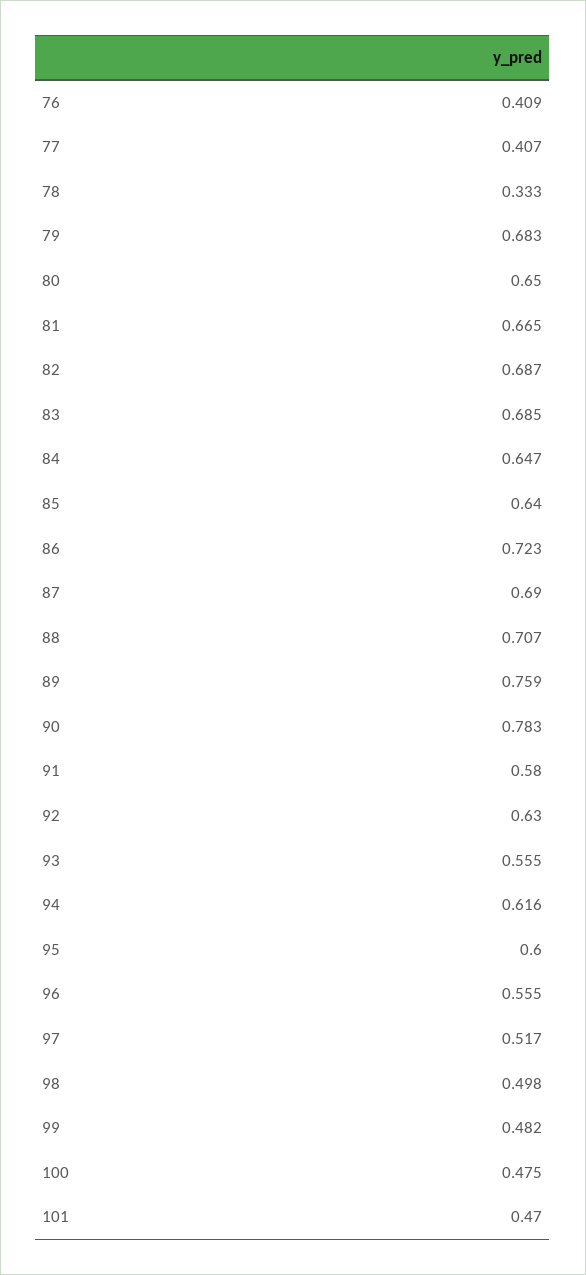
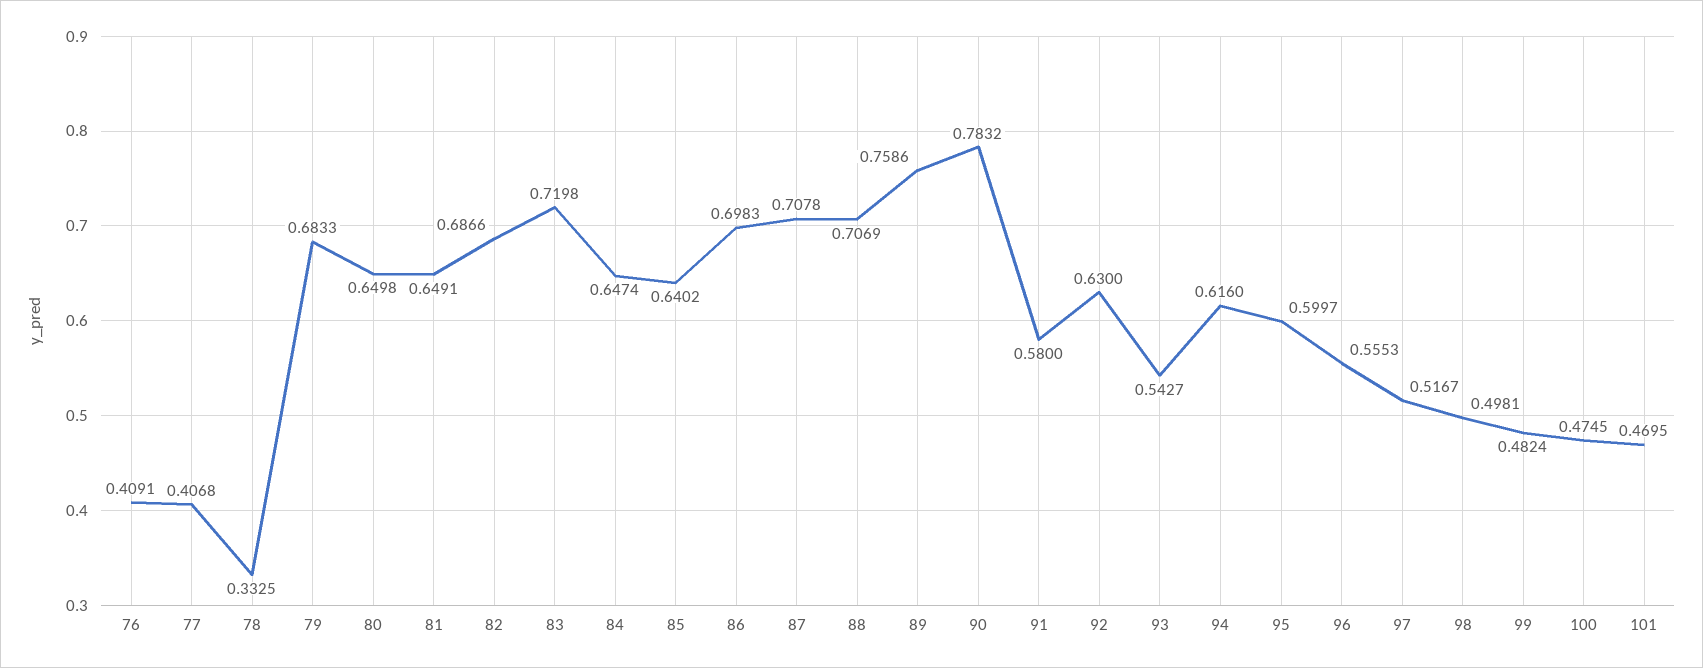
  {
    "76": 0.4091,
    "77": 0.4068,
    "78": 0.3325,
    "79": 0.6833,
    "80": 0.6498,
-   "81": 0.665,
+   "81": 0.6491,
    "82": 0.6866,
-   "83": 0.685,
+   "83": 0.7198,
    "84": 0.6474,
    "85": 0.6402,
-   "86": 0.723,
+   "86": 0.6983,
-   "87": 0.69,
+   "87": 0.7078,
    "88": 0.7069,
    "89": 0.7586,
    "90": 0.7832,
    "91": 0.58,
    "92": 0.63,
-   "93": 0.555,
+   "93": 0.5427,
    "94": 0.616,
    "95": 0.5997,
    "96": 0.5553,
    "97": 0.5167,
    "98": 0.4981,
    "99": 0.4824,
    "100": 0.4745,
    "101": 0.4695
  }

